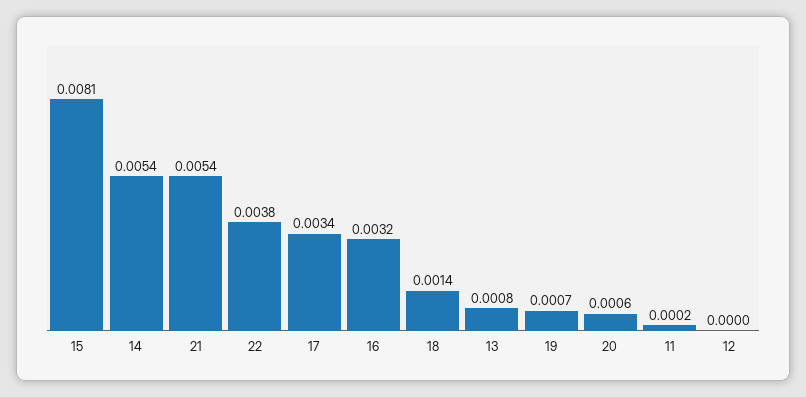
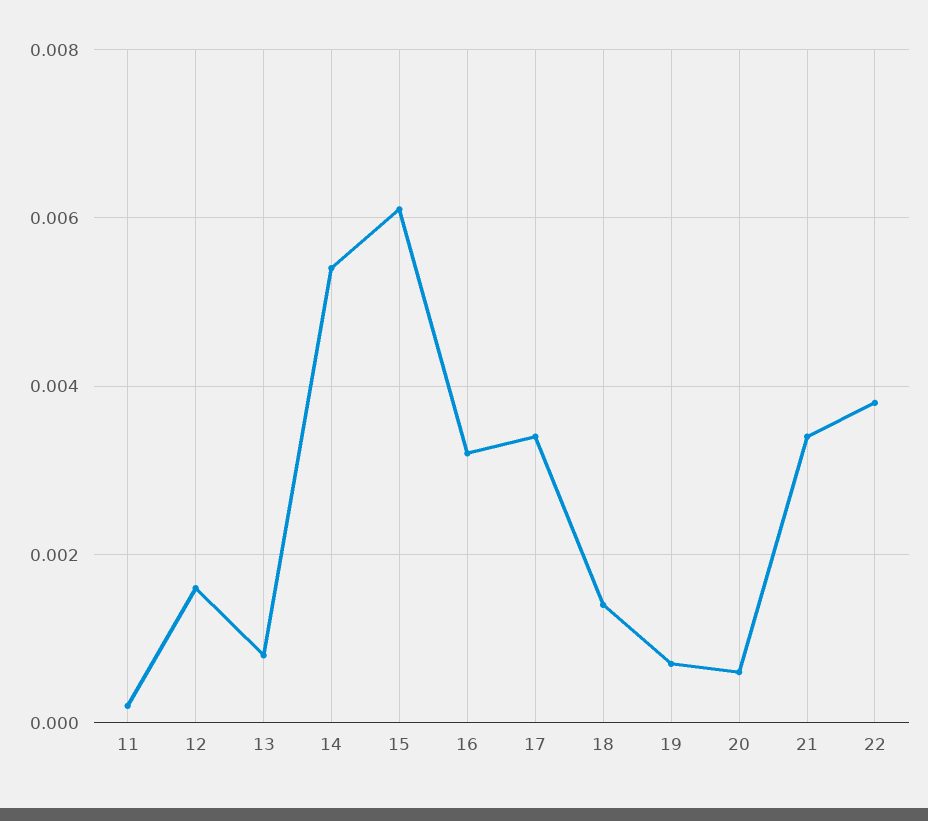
  {
-   "15": 0.0081,
+   "15": 0.006,
    "14": 0.0054,
-   "21": 0.0054,
+   "21": 0.0035,
    "22": 0.0038,
    "17": 0.0034,
    "16": 0.0032,
    "18": 0.0014,
    "13": 0.0008,
    "19": 0.0007,
    "20": 0.0006,
    "11": 0.0002,
-   "12": 0
+   "12": 0.0015
  }

